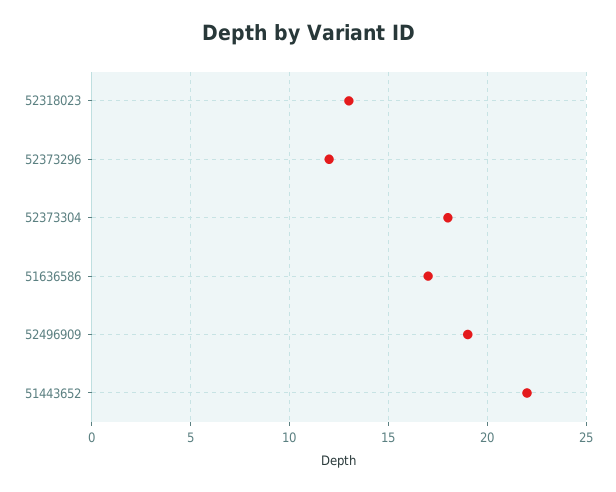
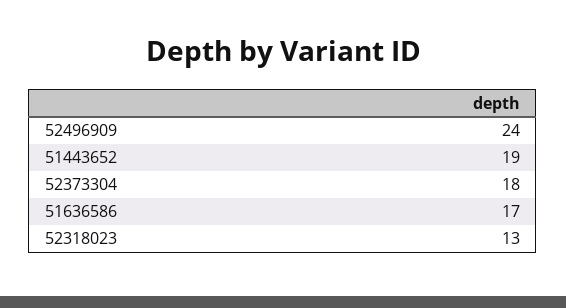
  {
    "52318023": 13,
-   "52373296": 12,
    "52373304": 18,
    "51636586": 17,
-   "52496909": 19,
+   "52496909": 24,
-   "51443652": 22
+   "51443652": 19
  }

